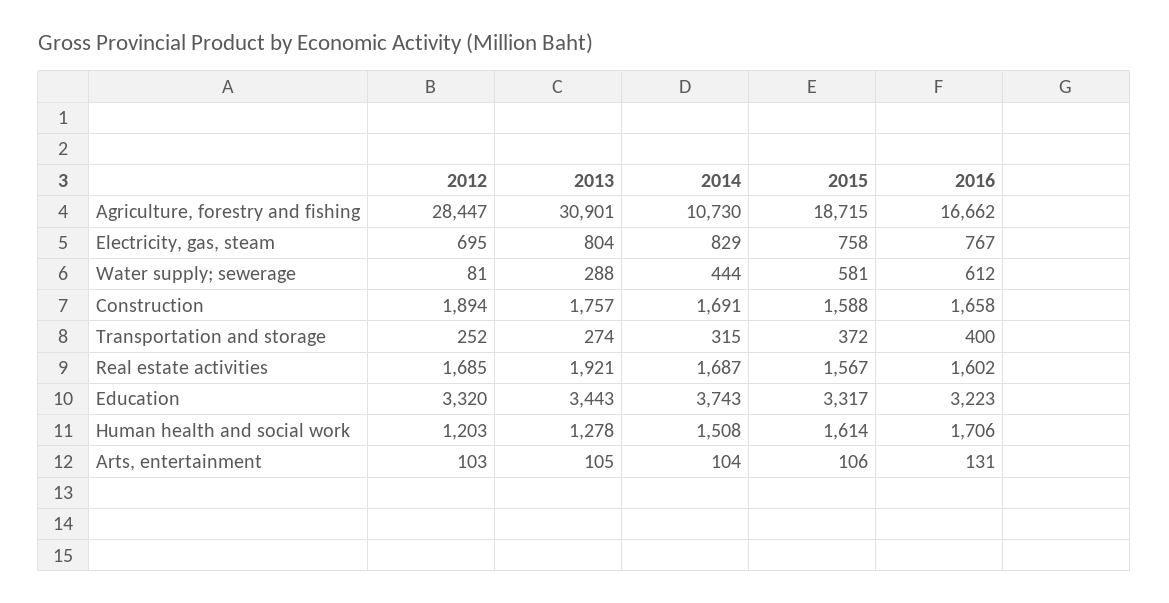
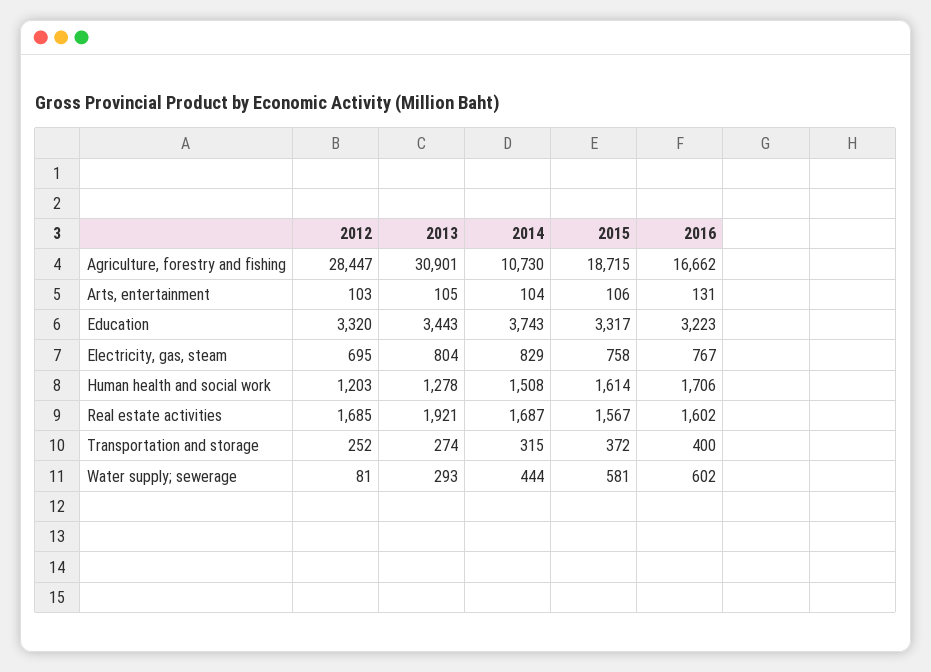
  {
    "2012": {
      "Agriculture, forestry and fishing": 28447,
      "Electricity, gas, steam": 695,
      "Water supply; sewerage": 81,
-     "Construction": 1894,
      "Transportation and storage": 252,
      "Real estate activities": 1685,
      "Education": 3320,
      "Human health and social work": 1203,
      "Arts, entertainment": 103
    },
    "2013": {
      "Agriculture, forestry and fishing": 30901,
      "Electricity, gas, steam": 804,
-     "Water supply; sewerage": 288,
+     "Water supply; sewerage": 293,
-     "Construction": 1757,
      "Transportation and storage": 274,
      "Real estate activities": 1921,
      "Education": 3443,
      "Human health and social work": 1278,
      "Arts, entertainment": 105
    },
    "2014": {
      "Agriculture, forestry and fishing": 10730,
      "Electricity, gas, steam": 829,
      "Water supply; sewerage": 444,
-     "Construction": 1691,
      "Transportation and storage": 315,
      "Real estate activities": 1687,
      "Education": 3743,
      "Human health and social work": 1508,
      "Arts, entertainment": 104
    },
    "2015": {
      "Agriculture, forestry and fishing": 18715,
      "Electricity, gas, steam": 758,
      "Water supply; sewerage": 581,
-     "Construction": 1588,
      "Transportation and storage": 372,
      "Real estate activities": 1567,
      "Education": 3317,
      "Human health and social work": 1614,
      "Arts, entertainment": 106
    },
    "2016": {
      "Agriculture, forestry and fishing": 16662,
      "Electricity, gas, steam": 767,
-     "Water supply; sewerage": 612,
+     "Water supply; sewerage": 602,
-     "Construction": 1658,
      "Transportation and storage": 400,
      "Real estate activities": 1602,
      "Education": 3223,
      "Human health and social work": 1706,
      "Arts, entertainment": 131
    }
  }

